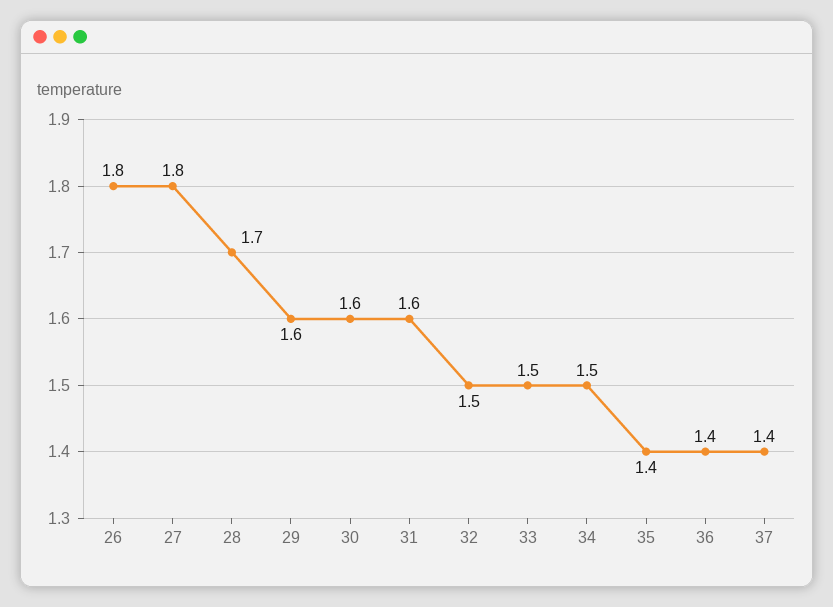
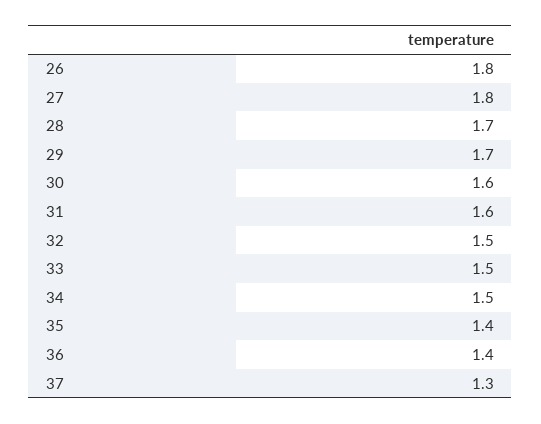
  {
    "26": 1.8,
    "27": 1.8,
    "28": 1.7,
-   "29": 1.6,
+   "29": 1.7,
    "30": 1.6,
    "31": 1.6,
    "32": 1.5,
    "33": 1.5,
    "34": 1.5,
    "35": 1.4,
    "36": 1.4,
-   "37": 1.4
+   "37": 1.3
  }

